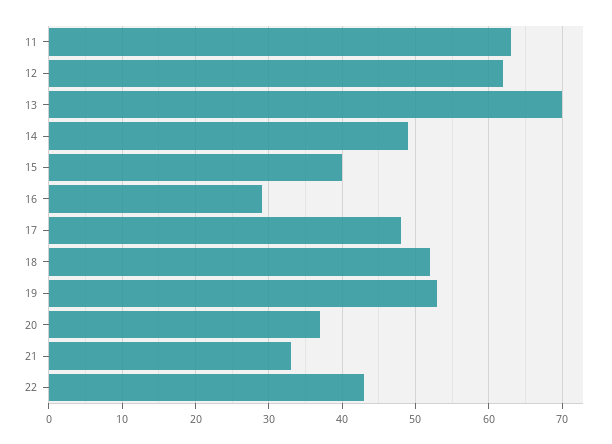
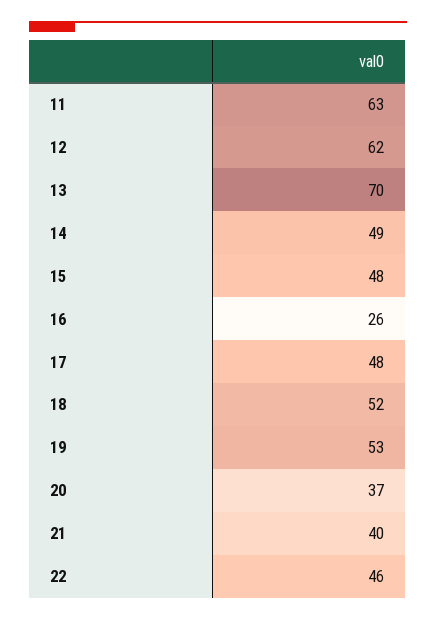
  {
    "11": 63,
    "12": 62,
    "13": 70,
    "14": 49,
-   "15": 40,
+   "15": 48,
-   "16": 29,
+   "16": 26,
    "17": 48,
    "18": 52,
    "19": 53,
    "20": 37,
-   "21": 33,
+   "21": 40,
-   "22": 43
+   "22": 46
  }

